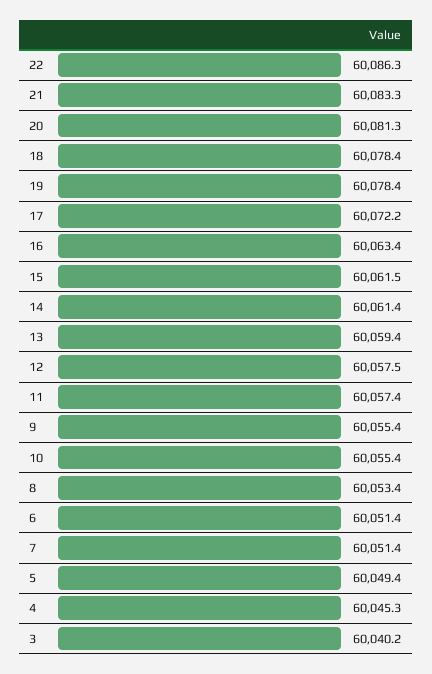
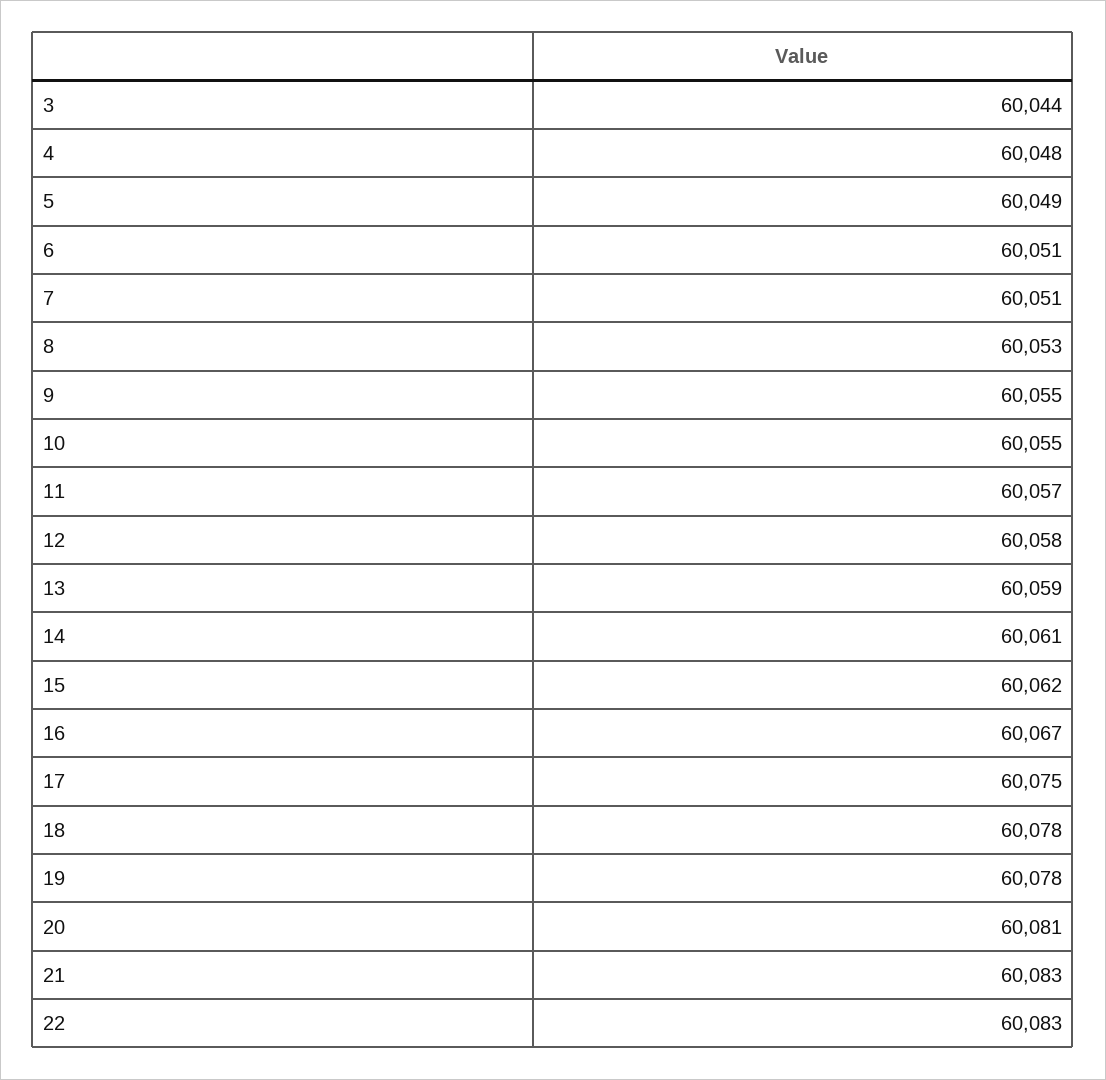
  {
-   "22": 60086.3,
+   "22": 60083,
    "21": 60083.3,
    "20": 60081.3,
    "18": 60078.4,
    "19": 60078.4,
-   "17": 60072.2,
+   "17": 60075,
-   "16": 60063.4,
+   "16": 60067,
    "15": 60061.5,
    "14": 60061.4,
    "13": 60059.4,
    "12": 60057.5,
    "11": 60057.4,
    "9": 60055.4,
    "10": 60055.4,
    "8": 60053.4,
    "6": 60051.4,
    "7": 60051.4,
    "5": 60049.4,
-   "4": 60045.3,
+   "4": 60048,
-   "3": 60040.2
+   "3": 60044
  }

